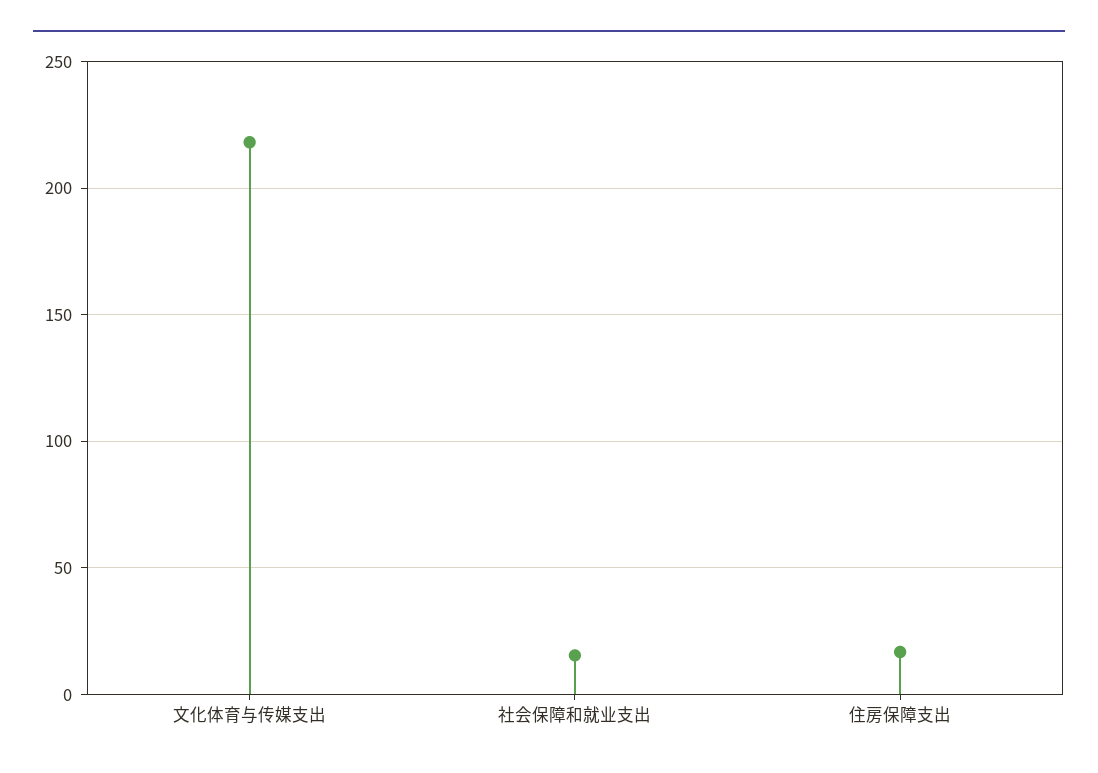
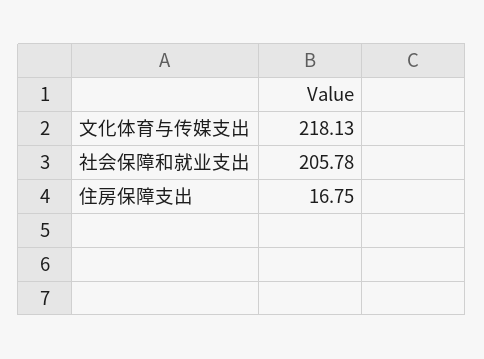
  {
    "文化体育与传媒支出": 218.13,
-   "社会保障和就业支出": 15,
+   "社会保障和就业支出": 205.78,
    "住房保障支出": 16.75
  }

